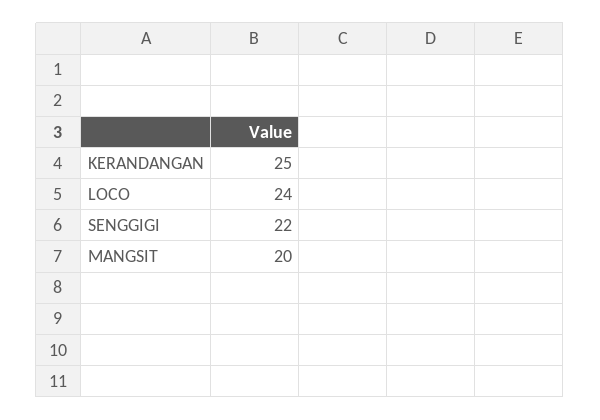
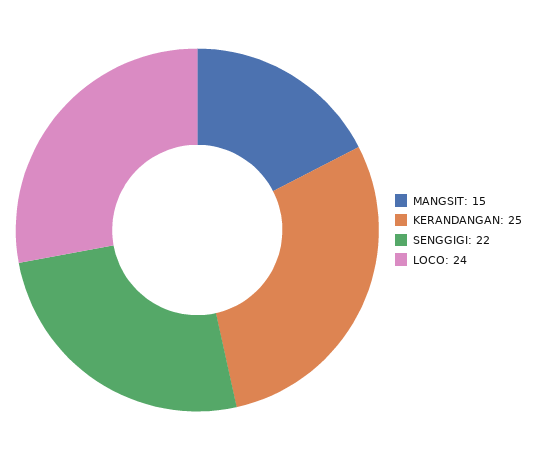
  {
    "KERANDANGAN": 25,
    "LOCO": 24,
    "SENGGIGI": 22,
-   "MANGSIT": 20
+   "MANGSIT": 15
  }

